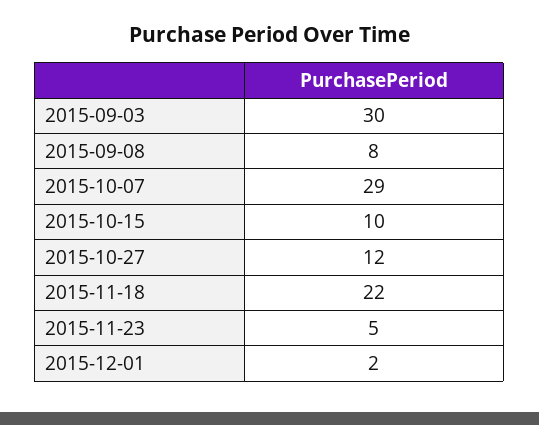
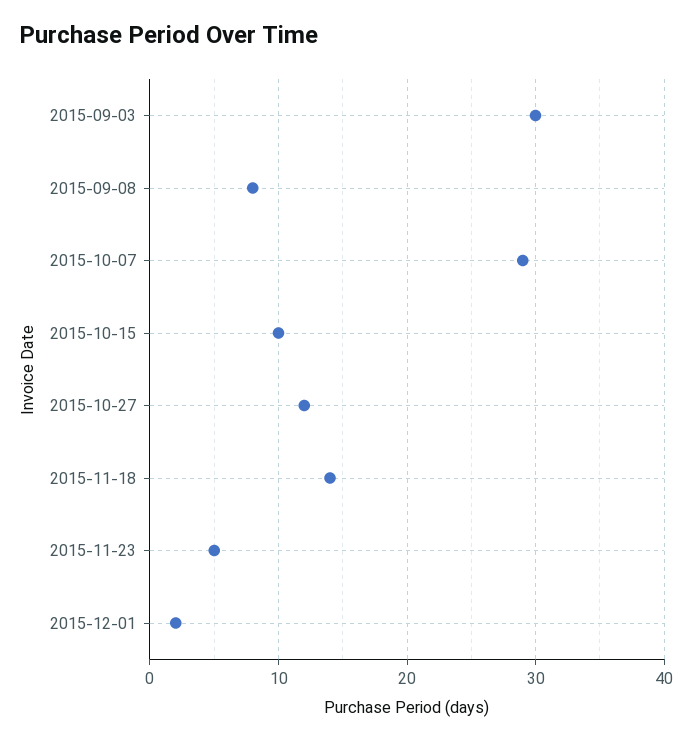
  {
    "2015-09-03": 30,
    "2015-09-08": 8,
    "2015-10-07": 29,
    "2015-10-15": 10,
    "2015-10-27": 12,
-   "2015-11-18": 22,
+   "2015-11-18": 14,
    "2015-11-23": 5,
    "2015-12-01": 2
  }

